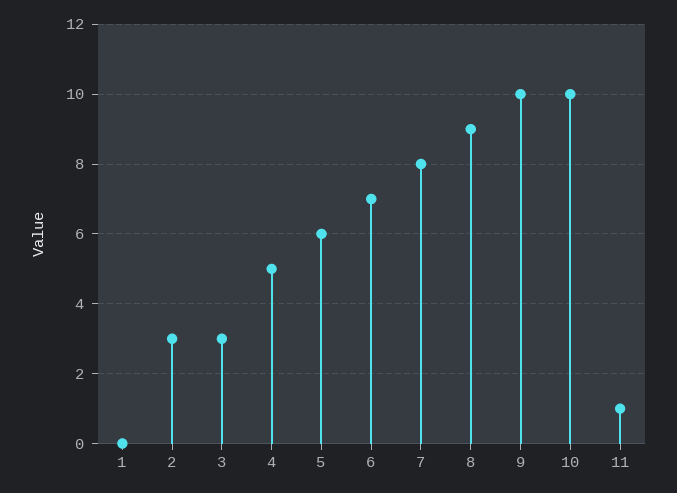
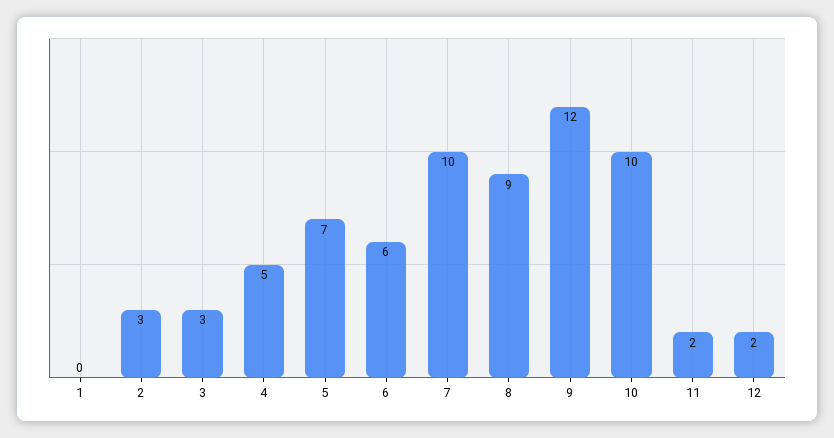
  {
    "1": 0,
    "2": 3,
    "3": 3,
    "4": 5,
-   "5": 6,
+   "5": 7,
-   "6": 7,
+   "6": 6,
-   "7": 8,
+   "7": 10,
    "8": 9,
-   "9": 10,
+   "9": 12,
    "10": 10,
-   "11": 1
+   "11": 2,
+   "12": 2
  }

